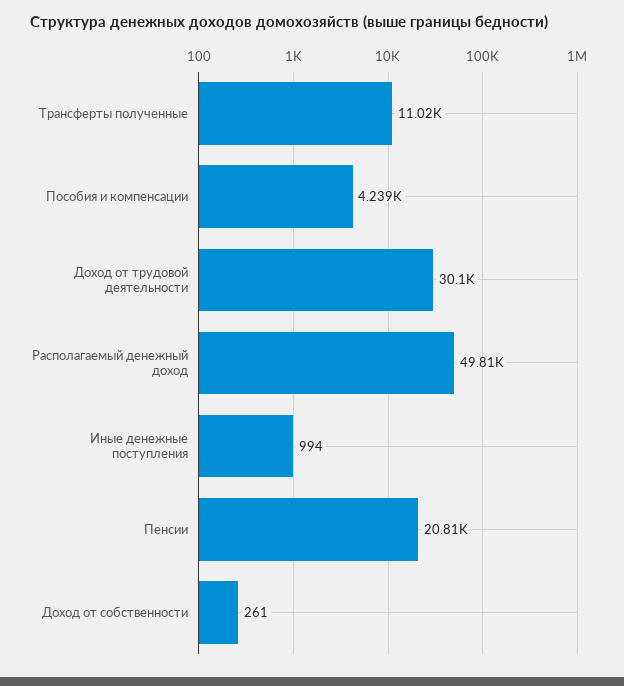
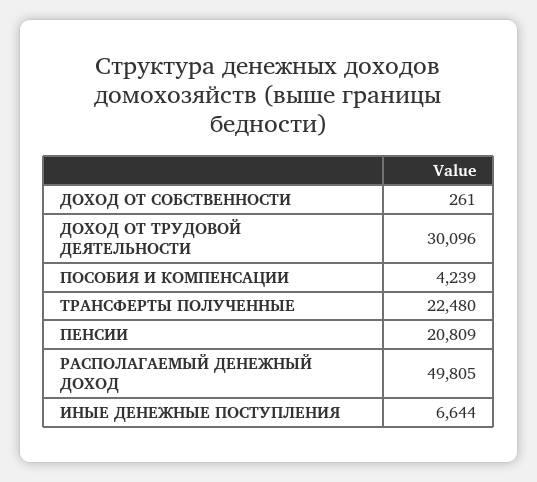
  {
-   "Трансферты полученные": 11020,
+   "Трансферты полученные": 22480,
    "Пособия и компенсации": 4239,
    "Доход от трудовой деятельности": 30096,
    "Располагаемый денежный доход": 49805,
-   "Иные денежные поступления": 994,
+   "Иные денежные поступления": 6644,
    "Пенсии": 20809,
    "Доход от собственности": 261
  }

